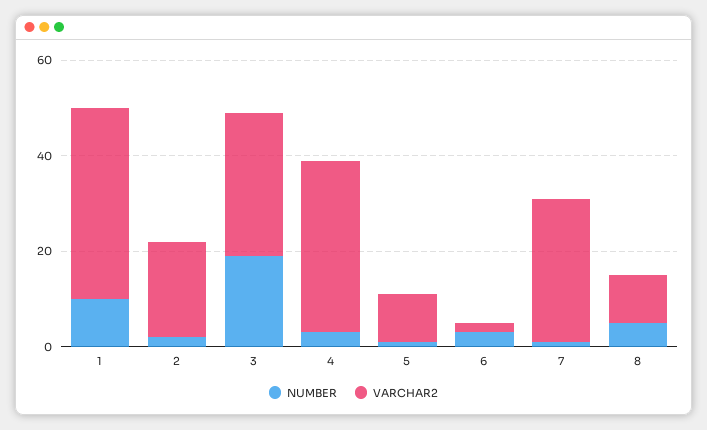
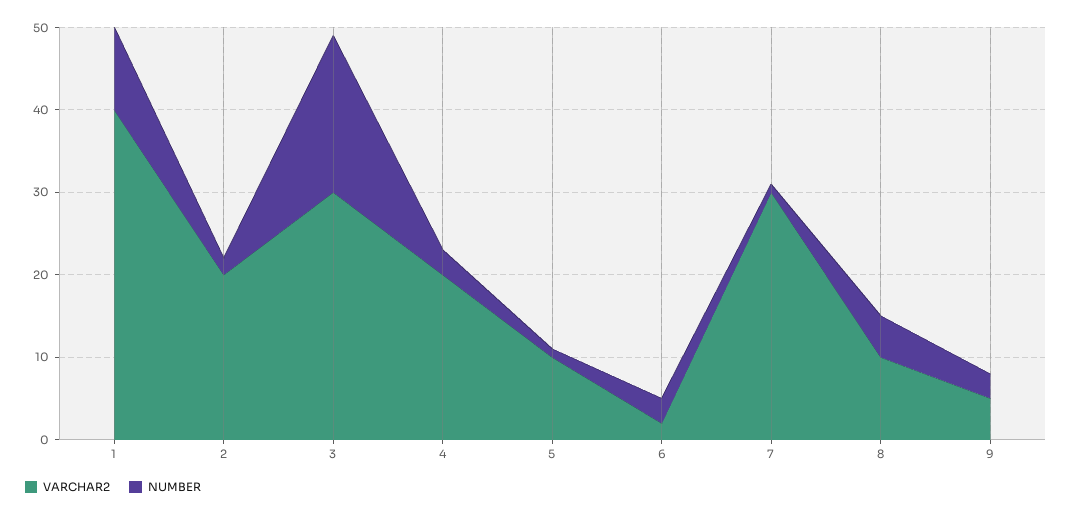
  {
    "NUMBER": {
      "1": 10,
      "2": 2,
      "3": 19,
      "4": 3,
      "5": 1,
      "6": 3,
      "7": 1,
-     "8": 5
+     "8": 5,
+     "9": 3
    },
    "VARCHAR2": {
      "1": 40,
      "2": 20,
      "3": 30,
-     "4": 35,
+     "4": 20,
      "5": 10,
      "6": 2,
      "7": 30,
-     "8": 10
+     "8": 10,
+     "9": 5
    }
  }

